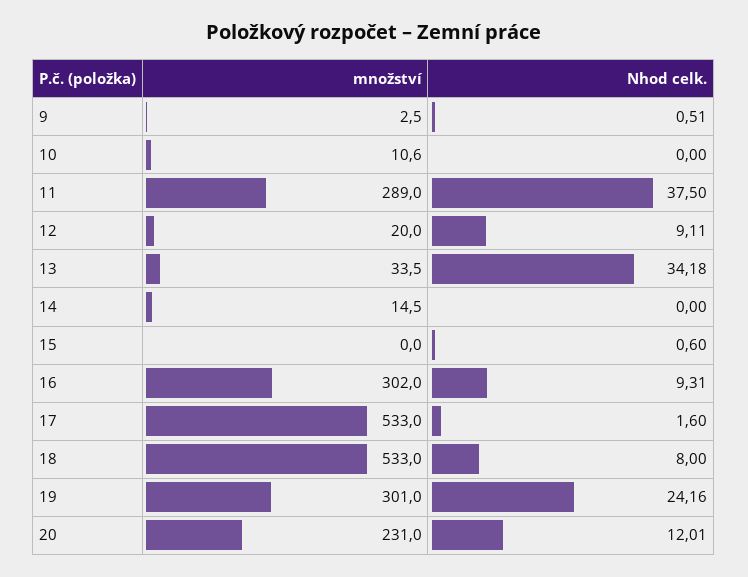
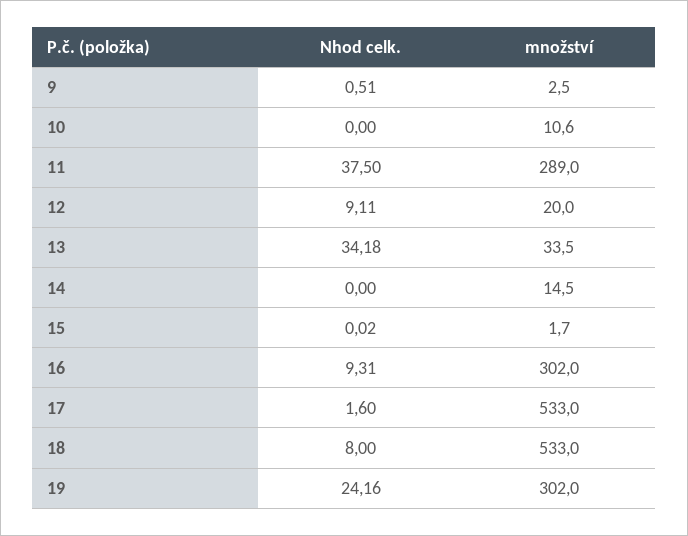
  {
    "množství": {
      "9": 2.5,
      "10": 10.6,
      "11": 289,
      "12": 20,
      "13": 33.5,
      "14": 14.5,
-     "15": 0,
+     "15": 1.7,
      "16": 302,
      "17": 533,
      "18": 533,
-     "19": 301,
+     "19": 302
-     "20": 231
    },
    "Nhod celk.": {
      "9": 0.51,
      "10": 0,
      "11": 37.5,
      "12": 9.11,
      "13": 34.18,
      "14": 0,
-     "15": 0.6,
+     "15": 0.02,
      "16": 9.31,
      "17": 1.6,
      "18": 8,
-     "19": 24.16,
+     "19": 24.16
-     "20": 12.01
    }
  }

